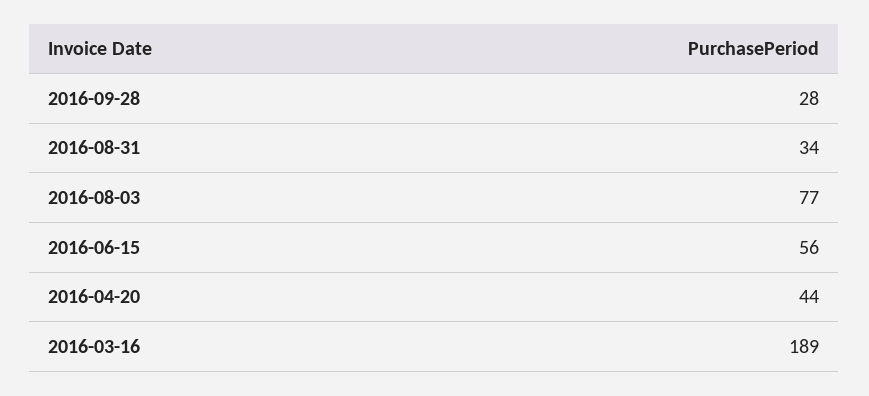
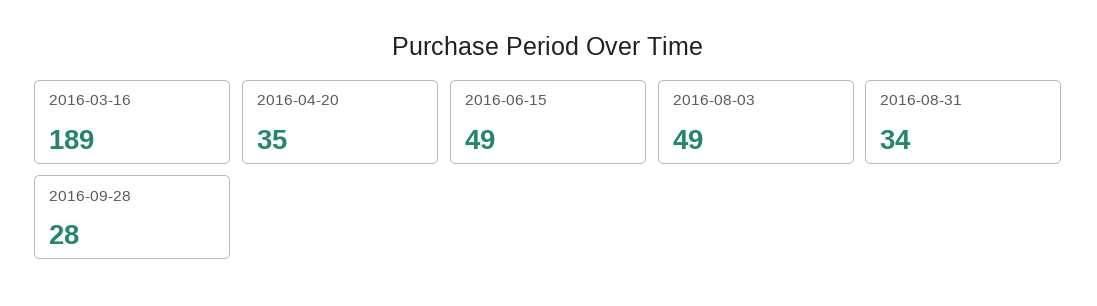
  {
    "2016-09-28": 28,
    "2016-08-31": 34,
-   "2016-08-03": 77,
+   "2016-08-03": 49,
-   "2016-06-15": 56,
+   "2016-06-15": 49,
-   "2016-04-20": 44,
+   "2016-04-20": 35,
    "2016-03-16": 189
  }

